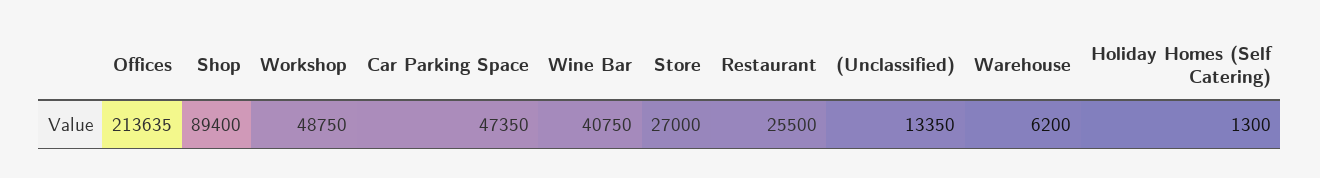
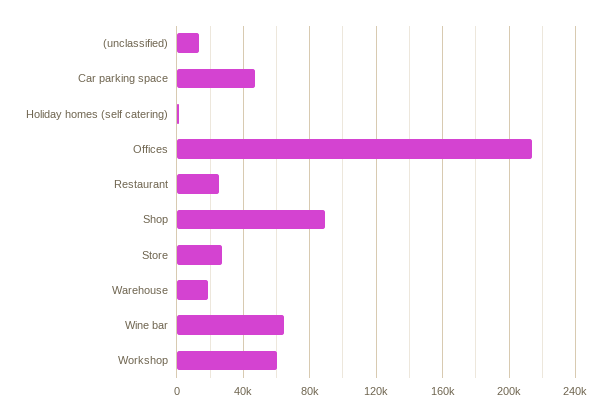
  {
    "Offices": 213635,
    "Shop": 89400,
-   "Workshop": 48750,
+   "Workshop": 60000,
    "Car Parking Space": 47350,
-   "Wine Bar": 40750,
+   "Wine Bar": 65000,
    "Store": 27000,
    "Restaurant": 25500,
    "(Unclassified)": 13350,
-   "Warehouse": 6200,
+   "Warehouse": 20000,
    "Holiday Homes (Self Catering)": 1300
  }

